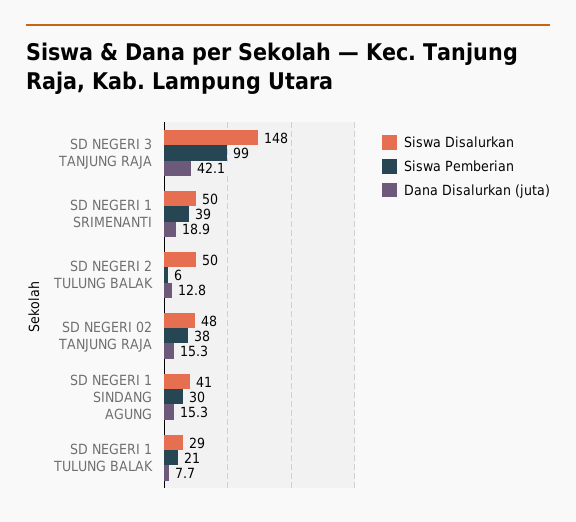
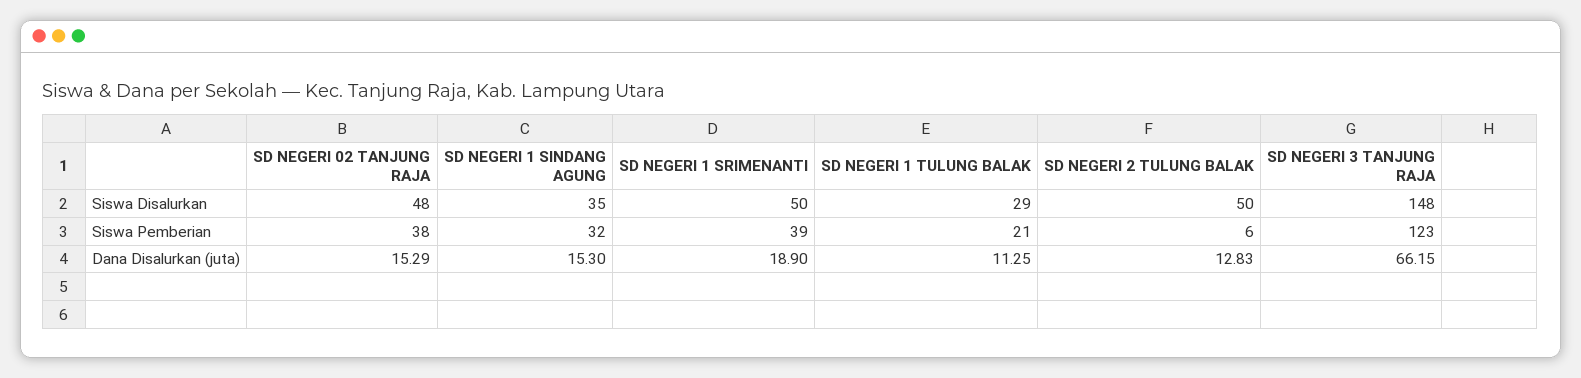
  {
    "Siswa Disalurkan": {
      "SD NEGERI 3 TANJUNG RAJA": 148,
      "SD NEGERI 1 SRIMENANTI": 50,
      "SD NEGERI 2 TULUNG BALAK": 50,
      "SD NEGERI 02 TANJUNG RAJA": 48,
-     "SD NEGERI 1 SINDANG AGUNG": 41,
+     "SD NEGERI 1 SINDANG AGUNG": 35,
      "SD NEGERI 1 TULUNG BALAK": 29
    },
    "Siswa Pemberian": {
-     "SD NEGERI 3 TANJUNG RAJA": 99,
+     "SD NEGERI 3 TANJUNG RAJA": 123,
      "SD NEGERI 1 SRIMENANTI": 39,
      "SD NEGERI 2 TULUNG BALAK": 6,
      "SD NEGERI 02 TANJUNG RAJA": 38,
-     "SD NEGERI 1 SINDANG AGUNG": 30,
+     "SD NEGERI 1 SINDANG AGUNG": 32,
      "SD NEGERI 1 TULUNG BALAK": 21
    },
    "Dana Disalurkan (juta)": {
-     "SD NEGERI 3 TANJUNG RAJA": 42.1,
+     "SD NEGERI 3 TANJUNG RAJA": 66.15,
      "SD NEGERI 1 SRIMENANTI": 18.9,
      "SD NEGERI 2 TULUNG BALAK": 12.83,
      "SD NEGERI 02 TANJUNG RAJA": 15.29,
      "SD NEGERI 1 SINDANG AGUNG": 15.3,
-     "SD NEGERI 1 TULUNG BALAK": 7.7
+     "SD NEGERI 1 TULUNG BALAK": 11.25
    }
  }

